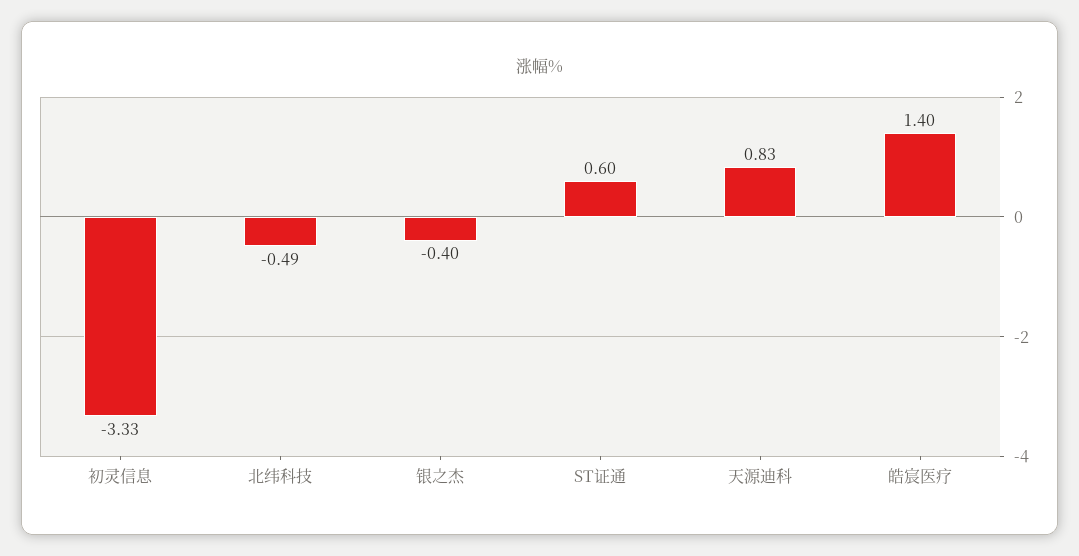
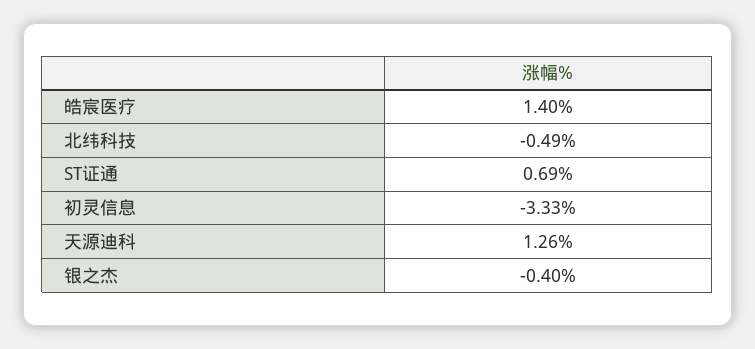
  {
    "初灵信息": -3.33,
    "北纬科技": -0.49,
    "银之杰": -0.4,
-   "ST证通": 0.6,
+   "ST证通": 0.69,
-   "天源迪科": 0.83,
+   "天源迪科": 1.26,
    "皓宸医疗": 1.4
  }

